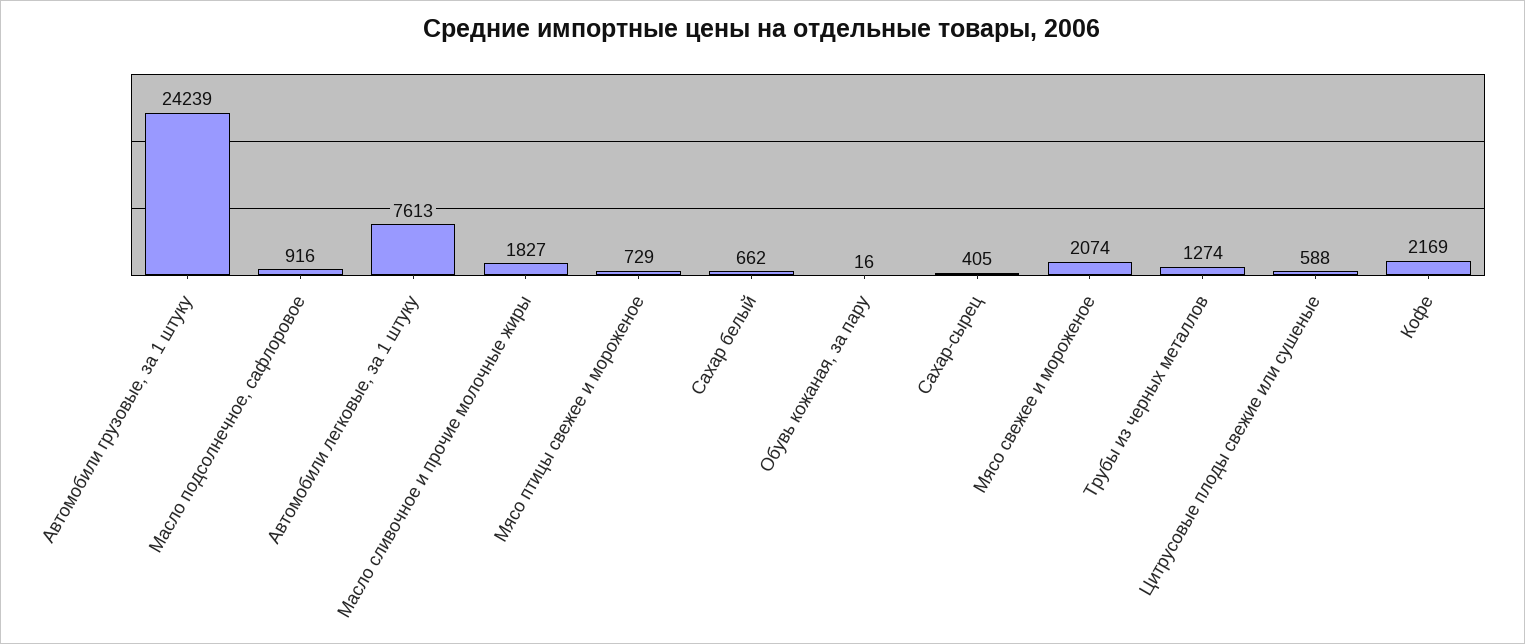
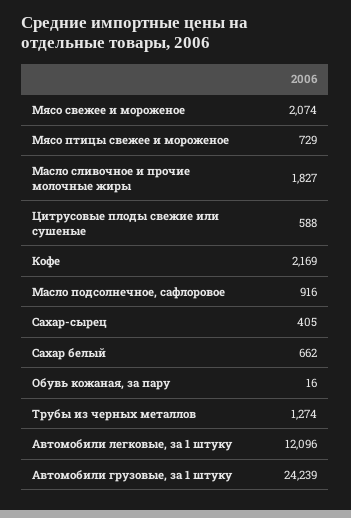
  {
    "Автомобили грузовые, за 1 штуку": 24239,
    "Масло подсолнечное, сафлоровое": 916,
-   "Автомобили легковые, за 1 штуку": 7613,
+   "Автомобили легковые, за 1 штуку": 12096,
    "Масло сливочное и прочие молочные жиры": 1827,
    "Мясо птицы свежее и мороженое": 729,
    "Сахар белый": 662,
    "Обувь кожаная, за пару": 16,
    "Сахар-сырец": 405,
    "Мясо свежее и мороженое": 2074,
    "Трубы из черных металлов": 1274,
    "Цитрусовые плоды свежие или сушеные": 588,
    "Кофе": 2169
  }

